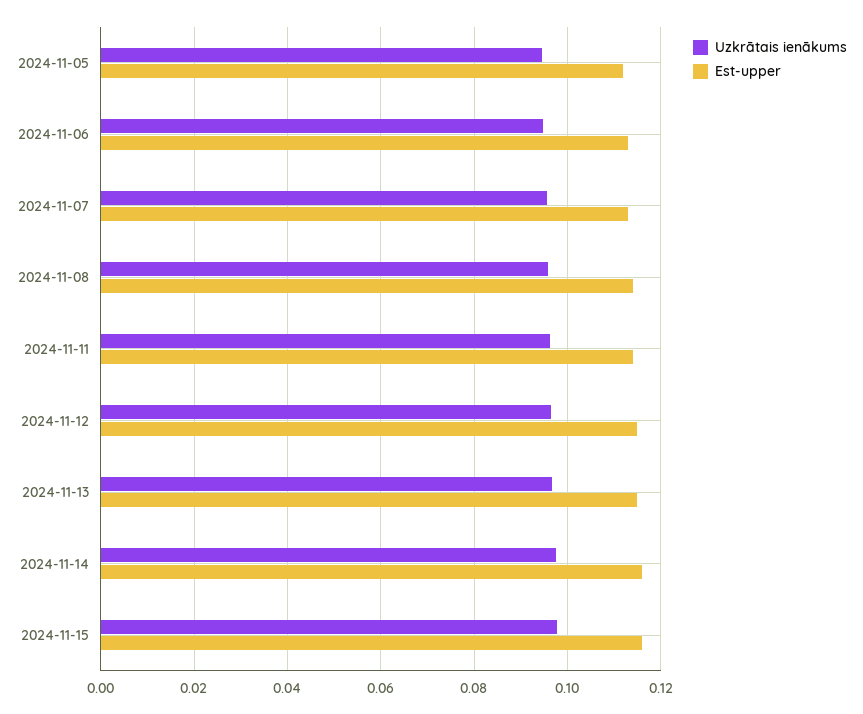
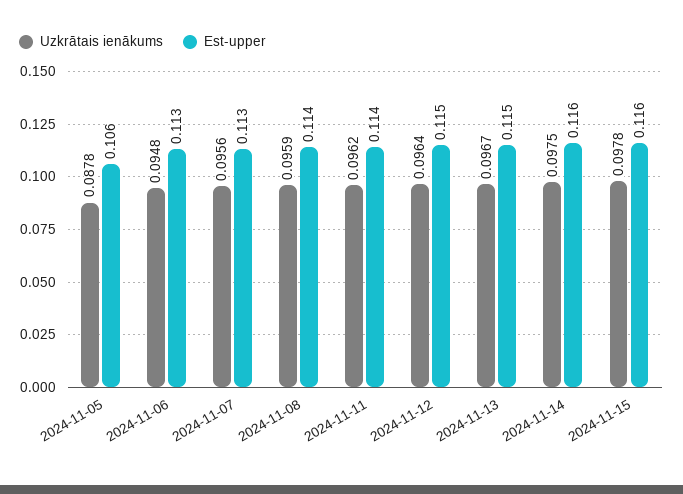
  {
    "Uzkrātais ienākums": {
-     "2024-11-05": 0.094,
+     "2024-11-05": 0.0878,
      "2024-11-06": 0.0948,
      "2024-11-07": 0.0956,
      "2024-11-08": 0.0959,
      "2024-11-11": 0.0962,
      "2024-11-12": 0.0964,
      "2024-11-13": 0.0967,
      "2024-11-14": 0.0975,
      "2024-11-15": 0.0978
    },
    "Est-upper": {
-     "2024-11-05": 0.112,
+     "2024-11-05": 0.106,
      "2024-11-06": 0.113,
      "2024-11-07": 0.113,
      "2024-11-08": 0.114,
      "2024-11-11": 0.114,
      "2024-11-12": 0.115,
      "2024-11-13": 0.115,
      "2024-11-14": 0.116,
      "2024-11-15": 0.116
    }
  }

